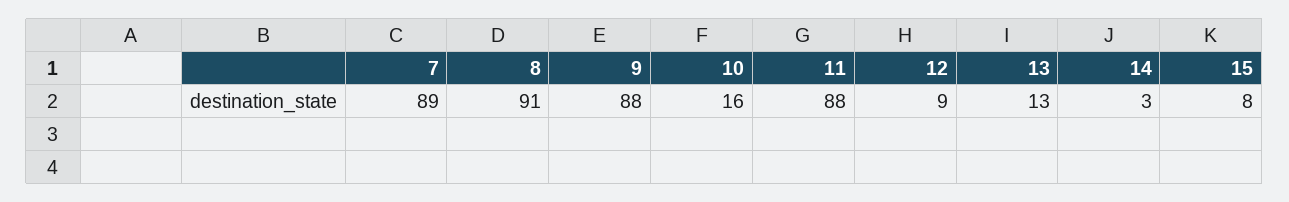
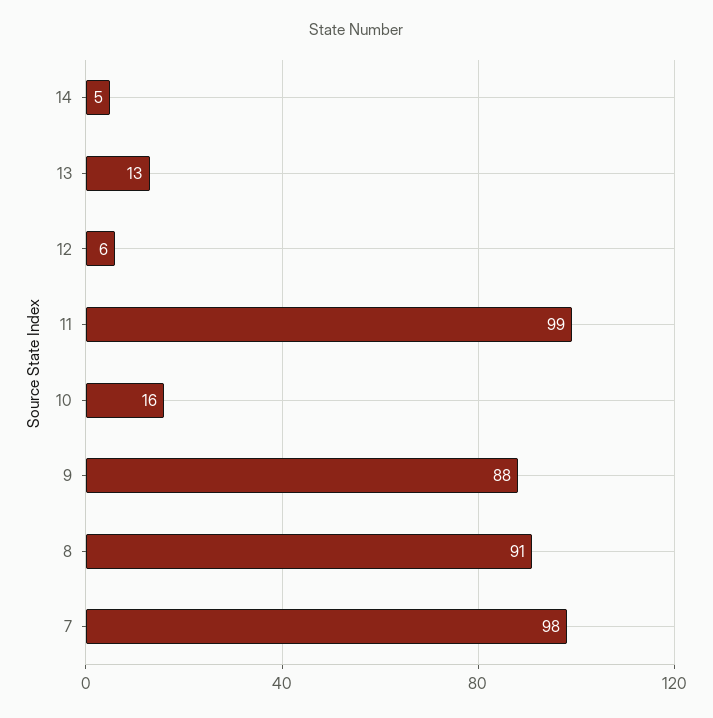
  {
-   "7": 89,
+   "7": 98,
    "8": 91,
    "9": 88,
    "10": 16,
-   "11": 88,
+   "11": 99,
-   "12": 9,
+   "12": 6,
    "13": 13,
-   "14": 3,
+   "14": 5
-   "15": 8
  }

